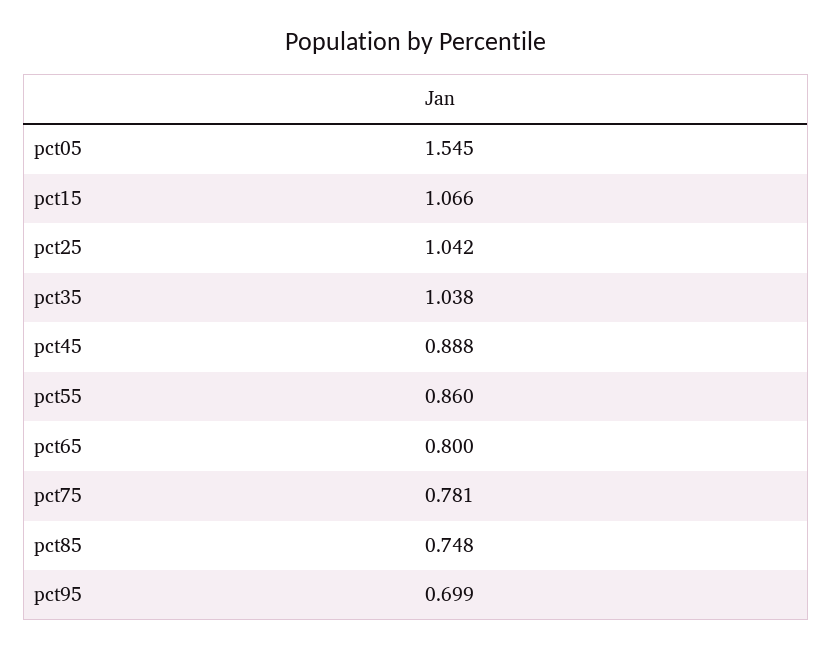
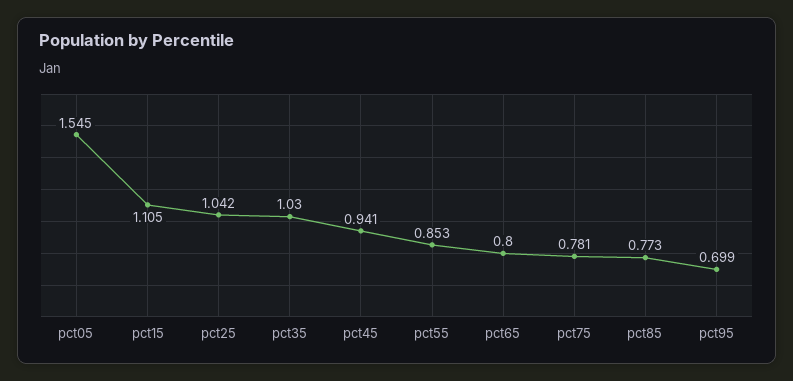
  {
    "pct05": 1.545,
-   "pct15": 1.066,
+   "pct15": 1.105,
    "pct25": 1.042,
-   "pct35": 1.038,
+   "pct35": 1.03,
-   "pct45": 0.888,
+   "pct45": 0.941,
-   "pct55": 0.86,
+   "pct55": 0.853,
    "pct65": 0.8,
    "pct75": 0.781,
-   "pct85": 0.748,
+   "pct85": 0.773,
    "pct95": 0.699
  }

